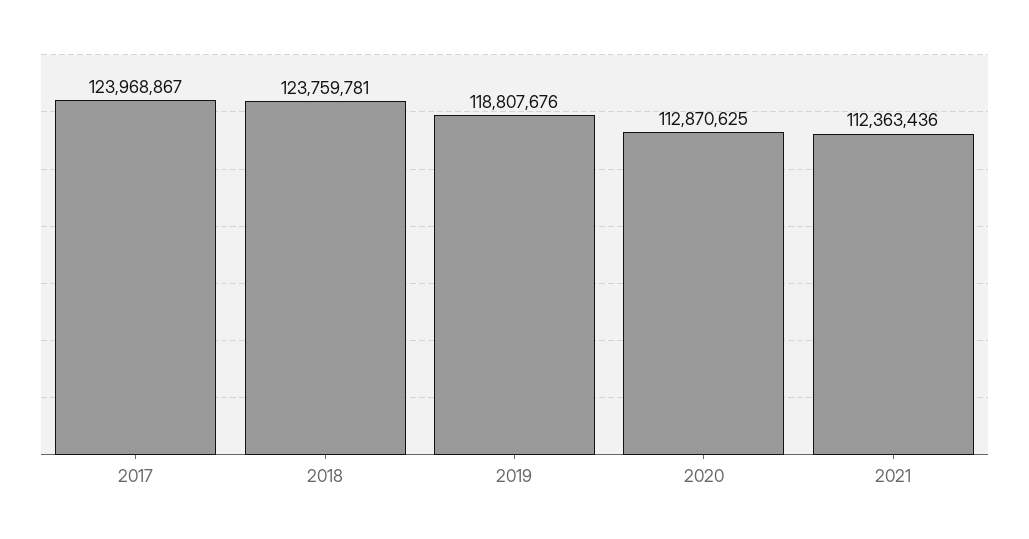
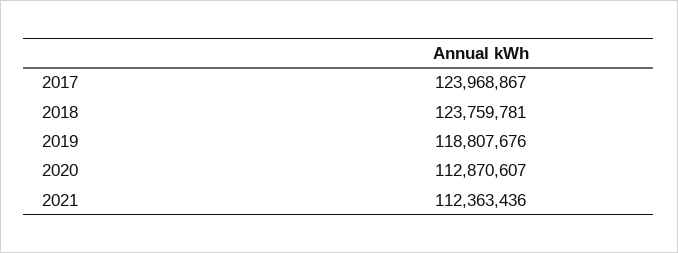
  {
    "2017": 123968867,
    "2018": 123759781,
    "2019": 118807676,
-   "2020": 112870625,
+   "2020": 112870607,
    "2021": 112363436
  }

